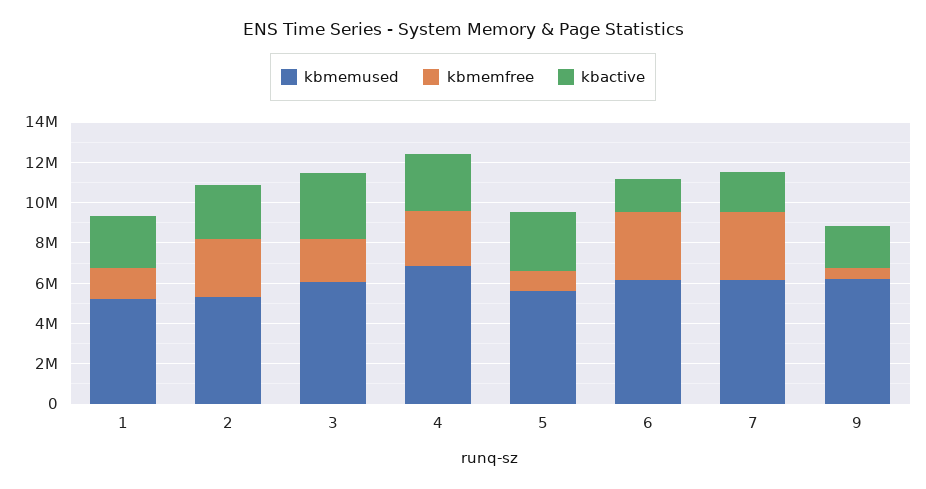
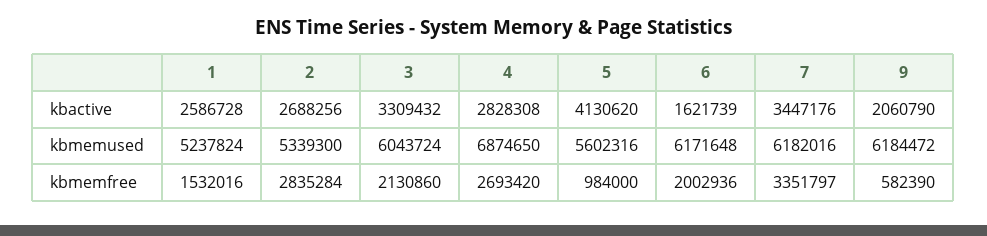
  {
    "kbmemused": {
      "1": 5237824,
      "2": 5339300,
      "3": 6043724,
      "4": 6874650,
      "5": 5602316,
      "6": 6171648,
      "7": 6182016,
      "9": 6184472
    },
    "kbmemfree": {
      "1": 1532016,
      "2": 2835284,
      "3": 2130860,
      "4": 2693420,
      "5": 984000,
-     "6": 3500000,
+     "6": 2002936,
      "7": 3351797,
      "9": 582390
    },
    "kbactive": {
      "1": 2586728,
      "2": 2688256,
      "3": 3309432,
      "4": 2828308,
-     "5": 3000000,
+     "5": 4130620,
      "6": 1621739,
-     "7": 2000000,
+     "7": 3447176,
      "9": 2060790
    }
  }

